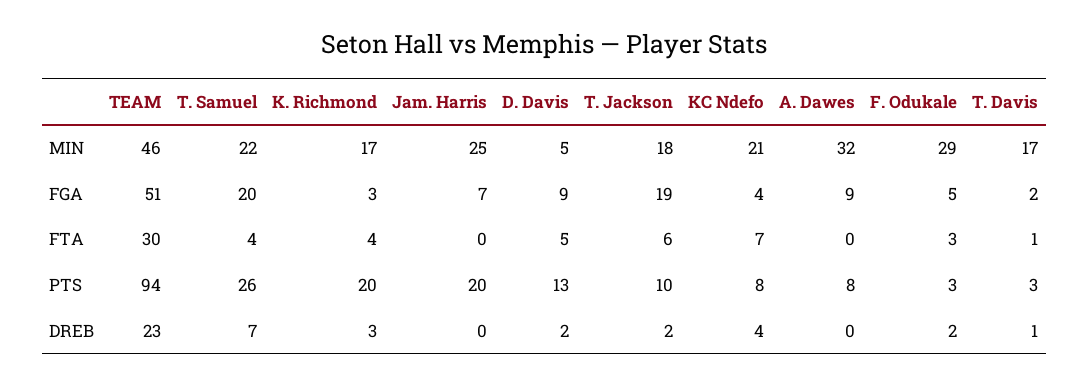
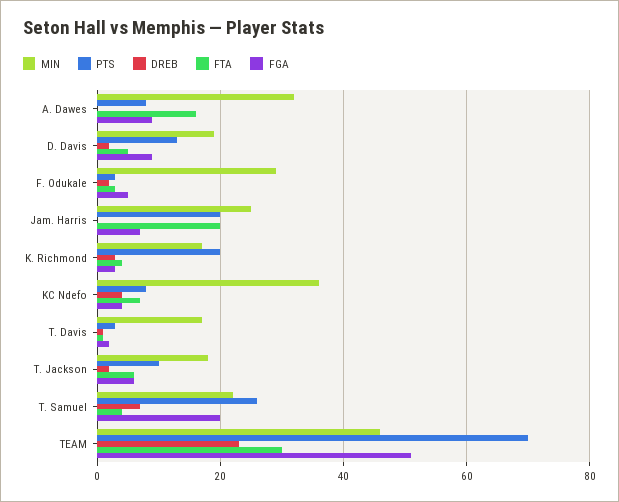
  {
    "MIN": {
      "TEAM": 46,
      "T. Samuel": 22,
      "K. Richmond": 17,
      "Jam. Harris": 25,
-     "D. Davis": 5,
+     "D. Davis": 20,
      "T. Jackson": 18,
-     "KC Ndefo": 21,
+     "KC Ndefo": 35,
      "A. Dawes": 32,
      "F. Odukale": 29,
      "T. Davis": 17
    },
    "FGA": {
      "TEAM": 51,
      "T. Samuel": 20,
      "K. Richmond": 3,
      "Jam. Harris": 7,
      "D. Davis": 9,
-     "T. Jackson": 19,
+     "T. Jackson": 5,
      "KC Ndefo": 4,
      "A. Dawes": 9,
      "F. Odukale": 5,
      "T. Davis": 2
    },
    "FTA": {
      "TEAM": 30,
      "T. Samuel": 4,
      "K. Richmond": 4,
-     "Jam. Harris": 0,
+     "Jam. Harris": 20,
      "D. Davis": 5,
      "T. Jackson": 6,
      "KC Ndefo": 7,
-     "A. Dawes": 0,
+     "A. Dawes": 15,
      "F. Odukale": 3,
      "T. Davis": 1
    },
    "PTS": {
-     "TEAM": 94,
+     "TEAM": 70,
      "T. Samuel": 26,
      "K. Richmond": 20,
      "Jam. Harris": 20,
      "D. Davis": 13,
      "T. Jackson": 10,
      "KC Ndefo": 8,
      "A. Dawes": 8,
      "F. Odukale": 3,
      "T. Davis": 3
    },
    "DREB": {
      "TEAM": 23,
      "T. Samuel": 7,
      "K. Richmond": 3,
      "Jam. Harris": 0,
      "D. Davis": 2,
      "T. Jackson": 2,
      "KC Ndefo": 4,
      "A. Dawes": 0,
      "F. Odukale": 2,
      "T. Davis": 1
    }
  }

